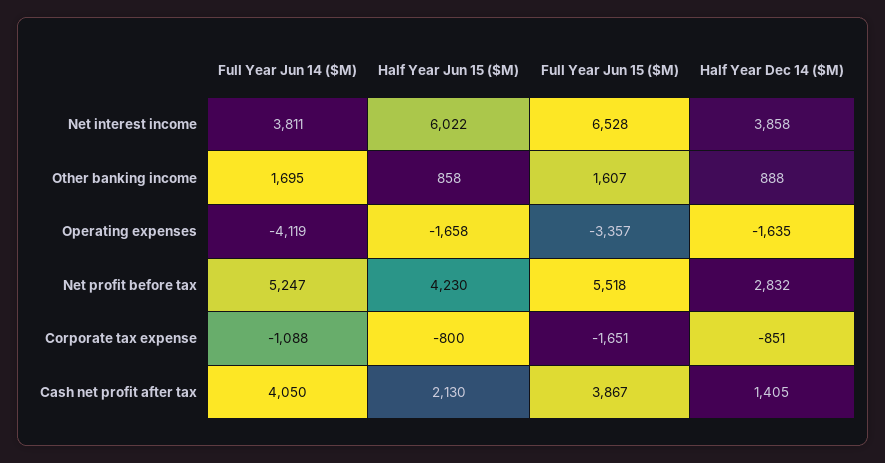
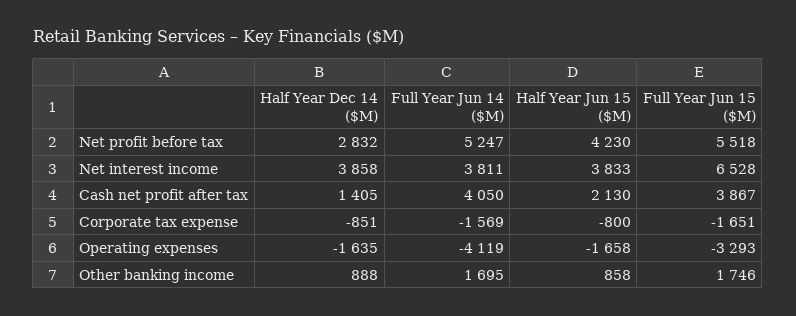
  {
    "Full Year Jun 14 ($M)": {
      "Net interest income": 3811,
      "Other banking income": 1695,
      "Operating expenses": -4119,
      "Net profit before tax": 5247,
-     "Corporate tax expense": -1088,
+     "Corporate tax expense": -1569,
      "Cash net profit after tax": 4050
    },
    "Half Year Jun 15 ($M)": {
-     "Net interest income": 6022,
+     "Net interest income": 3833,
      "Other banking income": 858,
      "Operating expenses": -1658,
      "Net profit before tax": 4230,
      "Corporate tax expense": -800,
      "Cash net profit after tax": 2130
    },
    "Full Year Jun 15 ($M)": {
      "Net interest income": 6528,
-     "Other banking income": 1607,
+     "Other banking income": 1746,
-     "Operating expenses": -3357,
+     "Operating expenses": -3293,
      "Net profit before tax": 5518,
      "Corporate tax expense": -1651,
      "Cash net profit after tax": 3867
    },
    "Half Year Dec 14 ($M)": {
      "Net interest income": 3858,
      "Other banking income": 888,
      "Operating expenses": -1635,
      "Net profit before tax": 2832,
      "Corporate tax expense": -851,
      "Cash net profit after tax": 1405
    }
  }

